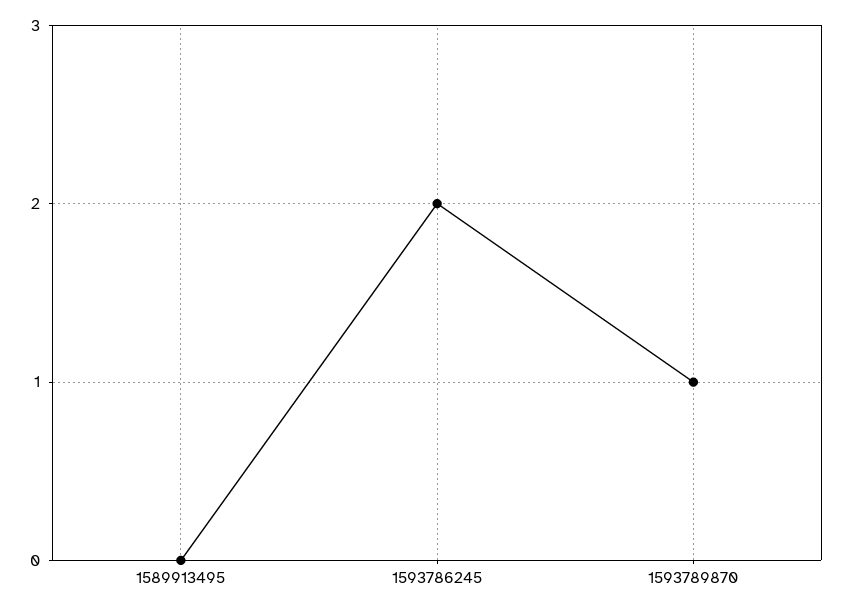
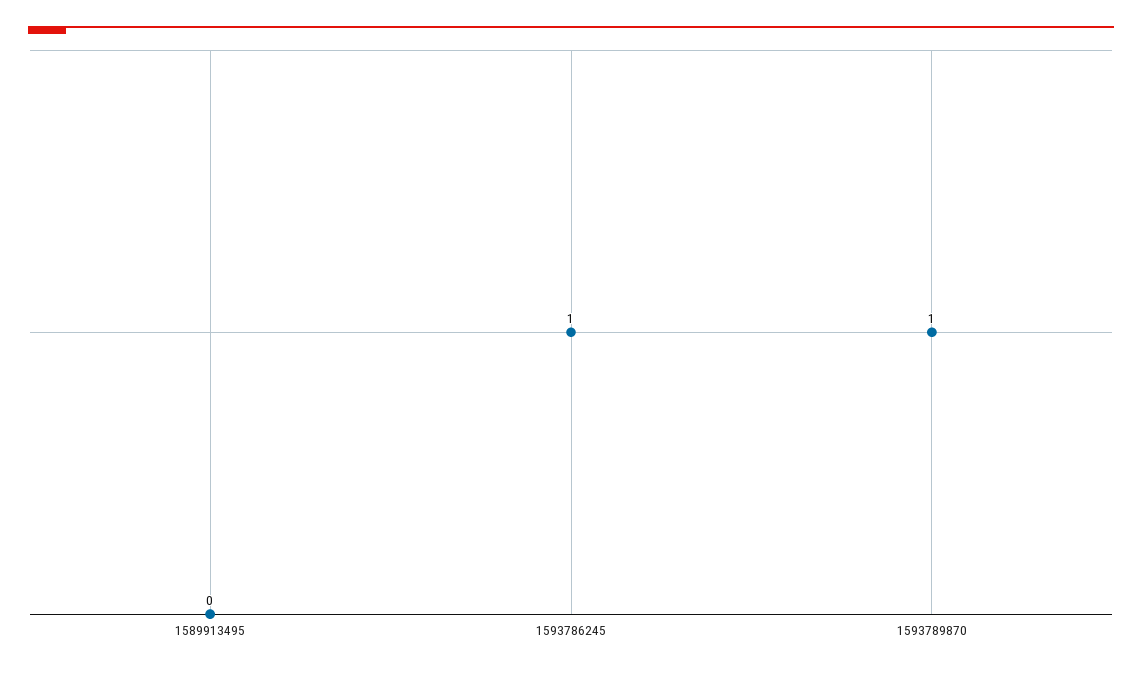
  {
    "1589913495": 0,
-   "1593786245": 2,
+   "1593786245": 1,
    "1593789870": 1
  }

